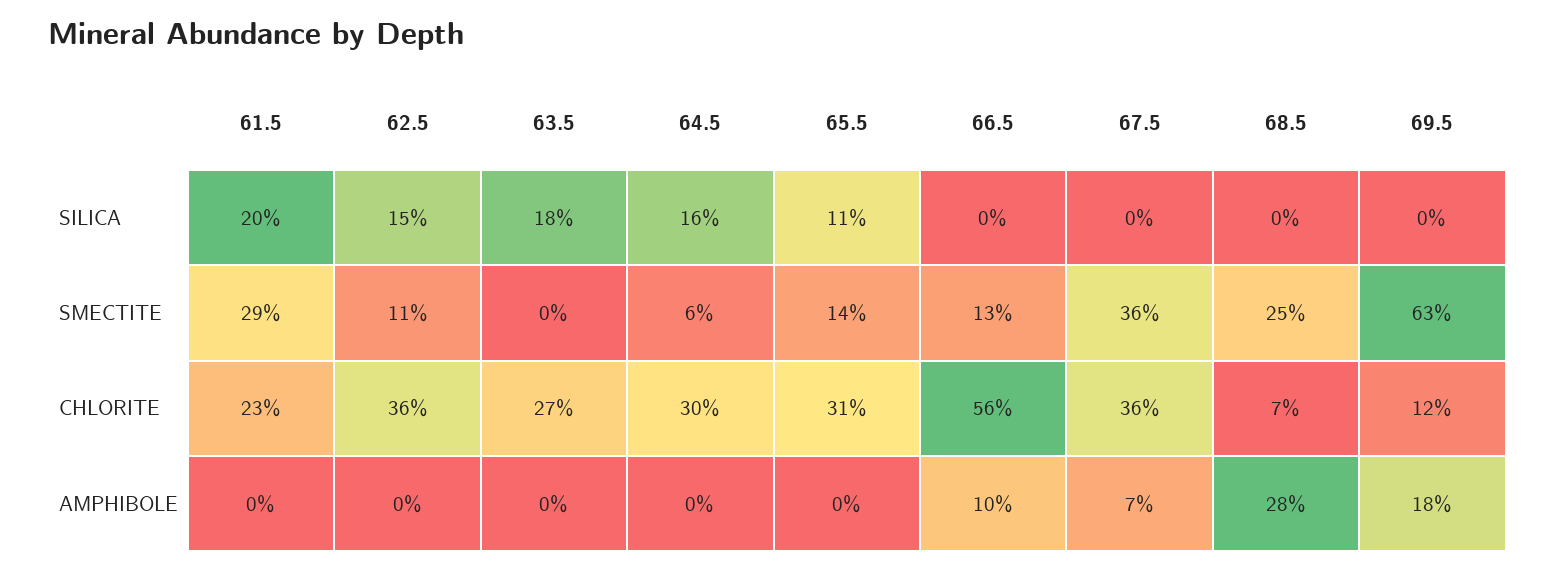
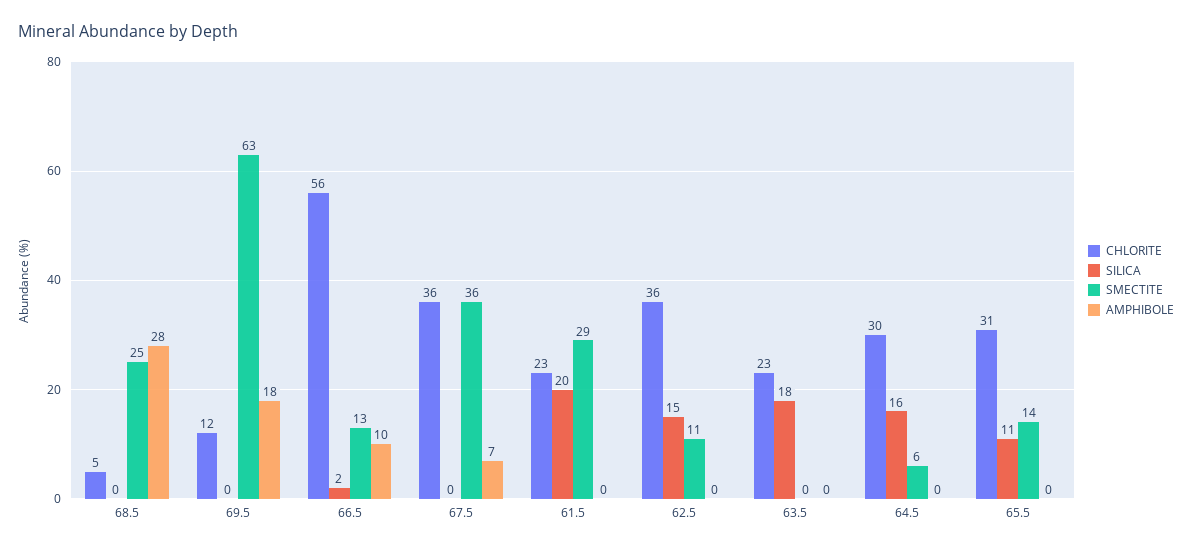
  {
    "SILICA": {
      "61.5": 20,
      "62.5": 15,
      "63.5": 18,
      "64.5": 16,
      "65.5": 11,
-     "66.5": 0,
+     "66.5": 2,
      "67.5": 0,
      "68.5": 0,
      "69.5": 0
    },
    "SMECTITE": {
      "61.5": 29,
      "62.5": 11,
      "63.5": 0,
      "64.5": 6,
      "65.5": 14,
      "66.5": 13,
      "67.5": 36,
      "68.5": 25,
      "69.5": 63
    },
    "CHLORITE": {
      "61.5": 23,
      "62.5": 36,
-     "63.5": 27,
+     "63.5": 23,
      "64.5": 30,
      "65.5": 31,
      "66.5": 56,
      "67.5": 36,
-     "68.5": 7,
+     "68.5": 5,
      "69.5": 12
    },
    "AMPHIBOLE": {
      "61.5": 0,
      "62.5": 0,
      "63.5": 0,
      "64.5": 0,
      "65.5": 0,
      "66.5": 10,
      "67.5": 7,
      "68.5": 28,
      "69.5": 18
    }
  }

